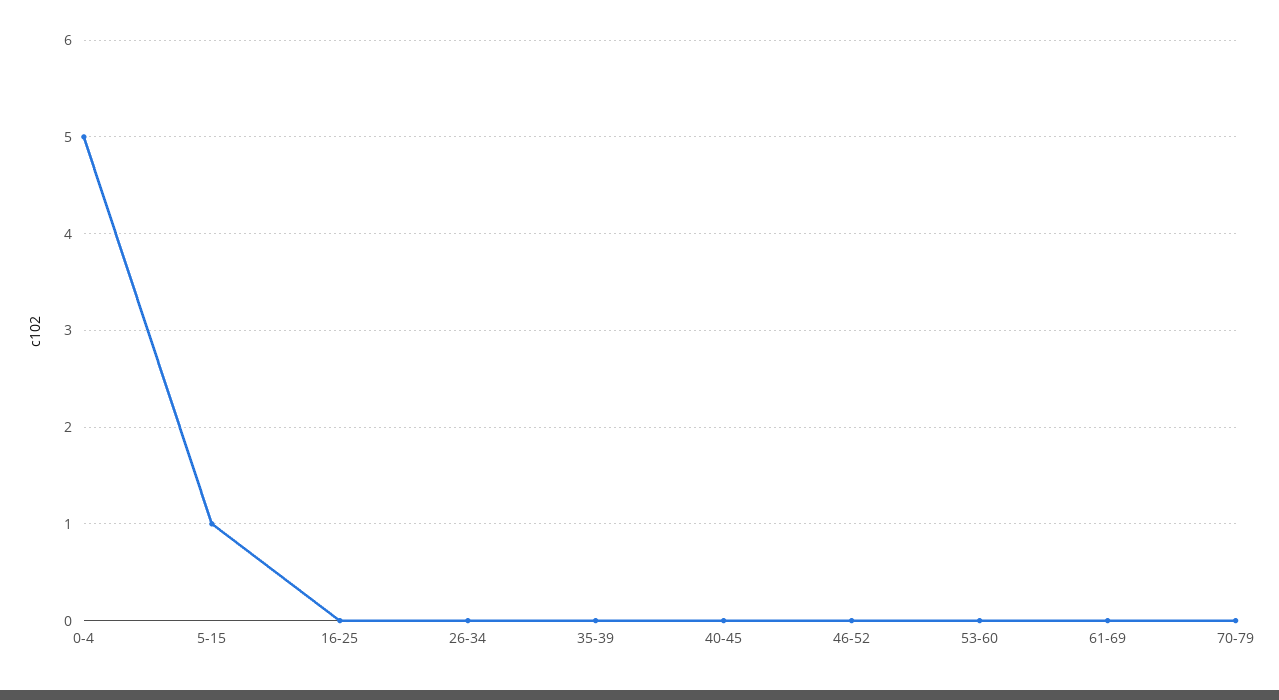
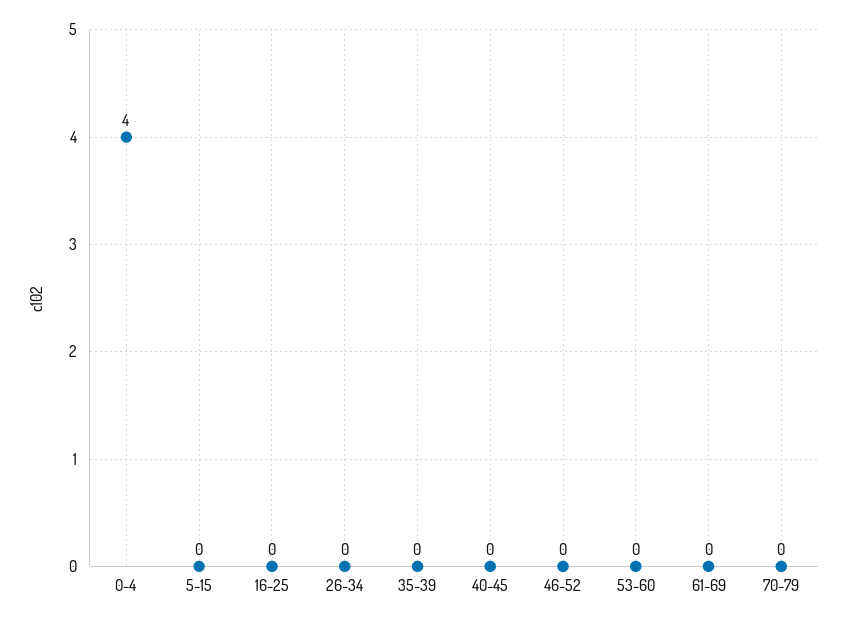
  {
-   "0-4": 5,
+   "0-4": 4,
-   "5-15": 1,
+   "5-15": 0,
    "16-25": 0,
    "26-34": 0,
    "35-39": 0,
    "40-45": 0,
    "46-52": 0,
    "53-60": 0,
    "61-69": 0,
    "70-79": 0
  }

